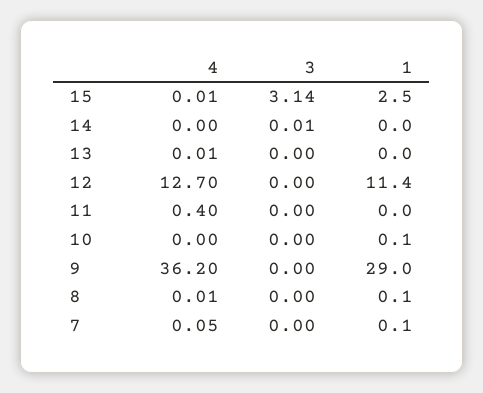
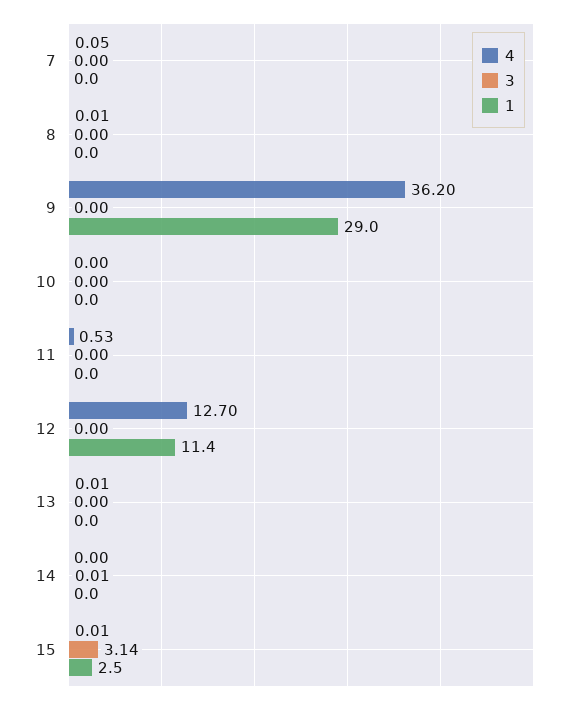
  {
    "4": {
      "15": 0.01,
      "14": 0,
      "13": 0.01,
      "12": 12.7,
-     "11": 0.4,
+     "11": 0.53,
      "10": 0,
      "9": 36.2,
      "8": 0.01,
      "7": 0.05
    },
    "3": {
      "15": 3.14,
      "14": 0.01,
      "13": 0,
      "12": 0,
      "11": 0,
      "10": 0,
      "9": 0,
      "8": 0,
      "7": 0
    },
    "1": {
      "15": 2.5,
      "14": 0,
      "13": 0,
      "12": 11.4,
      "11": 0,
-     "10": 0.1,
+     "10": 0,
      "9": 29,
-     "8": 0.1,
+     "8": 0,
-     "7": 0.1
+     "7": 0
    }
  }

